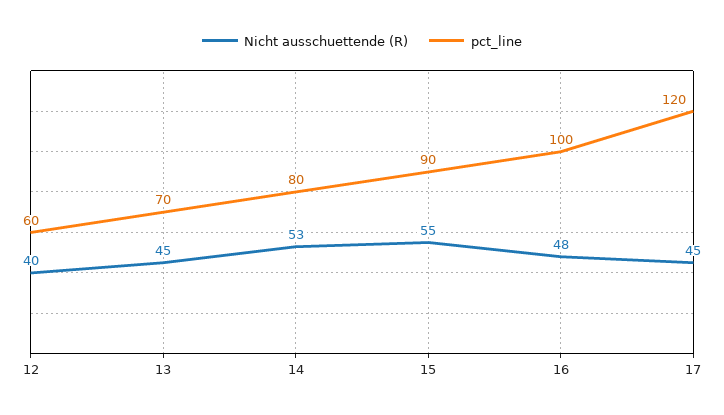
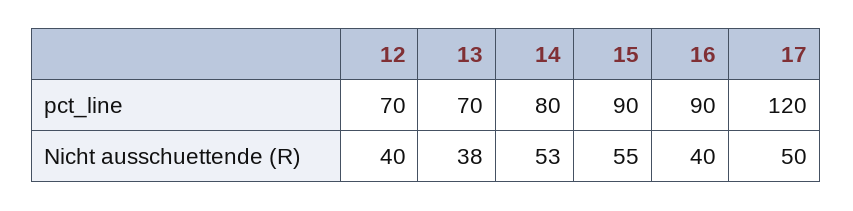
  {
    "Nicht ausschuettende (R)": {
      "12": 40,
-     "13": 45,
+     "13": 38,
      "14": 53,
      "15": 55,
-     "16": 48,
+     "16": 40,
-     "17": 45
+     "17": 50
    },
    "pct_line": {
-     "12": 60,
+     "12": 70,
      "13": 70,
      "14": 80,
      "15": 90,
-     "16": 100,
+     "16": 90,
      "17": 120
    }
  }

